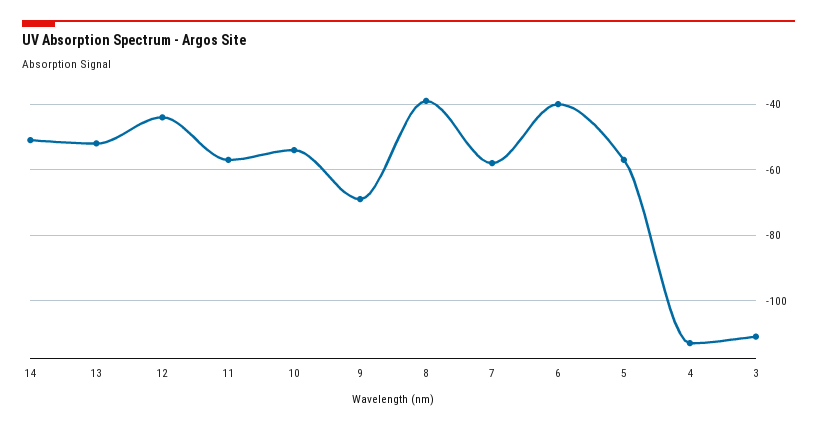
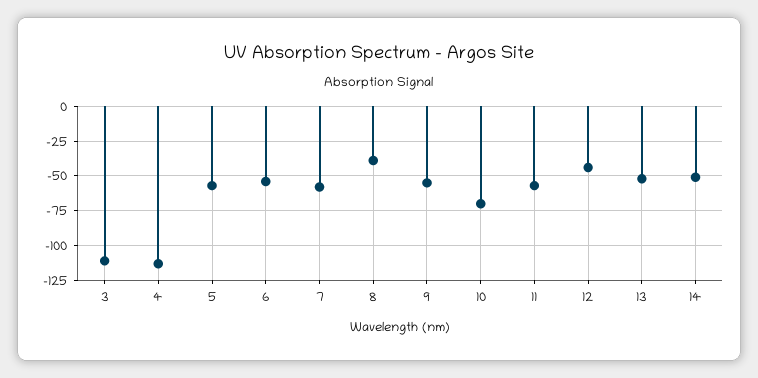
  {
    "14": -50,
    "13": -50,
    "12": -45,
    "11": -55,
-   "10": -55,
+   "10": -70,
-   "9": -70,
+   "9": -55,
    "8": -40,
    "7": -60,
-   "6": -40,
+   "6": -55,
    "5": -55,
    "4": -115,
    "3": -110
  }

